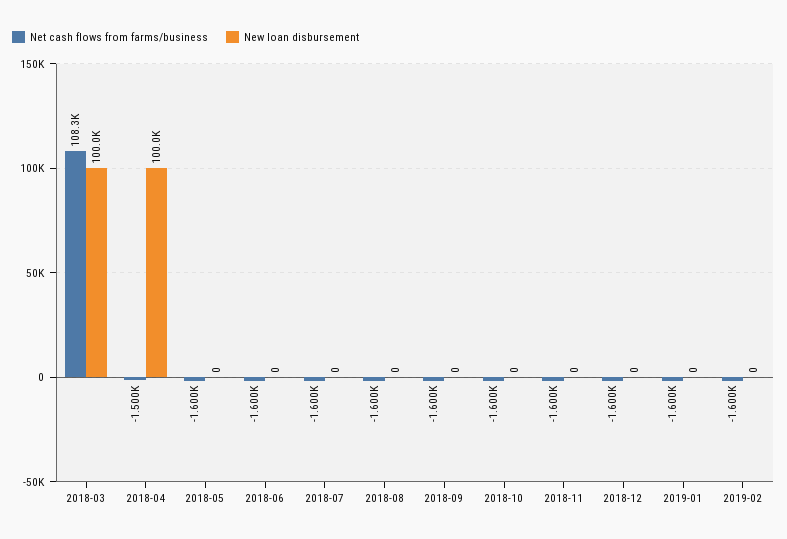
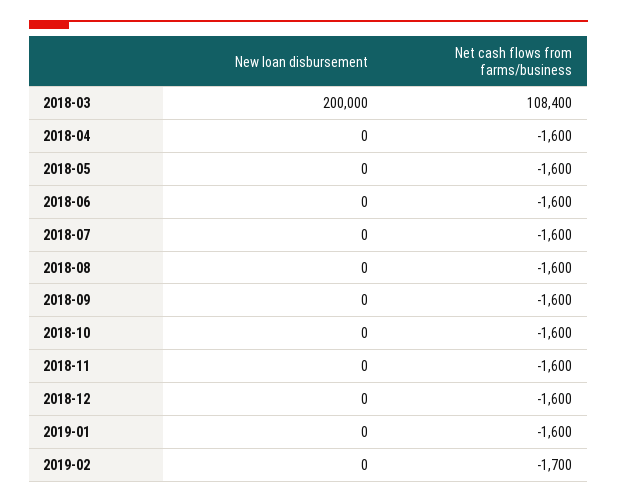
  {
    "Net cash flows from farms/business": {
-     "2018-03": 108300,
+     "2018-03": 108400,
-     "2018-04": -1500,
+     "2018-04": -1600,
      "2018-05": -1600,
      "2018-06": -1600,
      "2018-07": -1600,
      "2018-08": -1600,
      "2018-09": -1600,
      "2018-10": -1600,
      "2018-11": -1600,
      "2018-12": -1600,
      "2019-01": -1600,
-     "2019-02": -1600
+     "2019-02": -1700
    },
    "New loan disbursement": {
-     "2018-03": 100000,
+     "2018-03": 200000,
-     "2018-04": 100000,
+     "2018-04": 0,
      "2018-05": 0,
      "2018-06": 0,
      "2018-07": 0,
      "2018-08": 0,
      "2018-09": 0,
      "2018-10": 0,
      "2018-11": 0,
      "2018-12": 0,
      "2019-01": 0,
      "2019-02": 0
    }
  }

